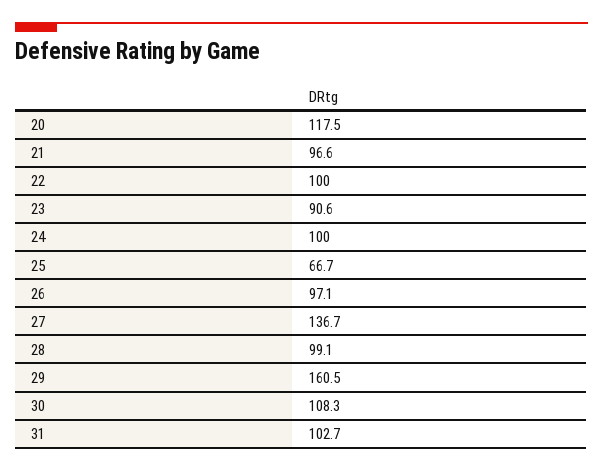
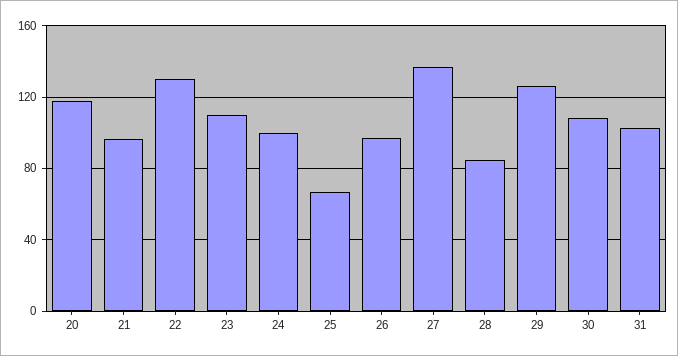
  {
    "20": 117.5,
    "21": 96.6,
-   "22": 100,
+   "22": 130,
-   "23": 90.6,
+   "23": 110,
    "24": 100,
    "25": 66.7,
    "26": 97.1,
    "27": 136.7,
-   "28": 99.1,
+   "28": 85,
-   "29": 160.5,
+   "29": 125,
    "30": 108.3,
    "31": 102.7
  }

